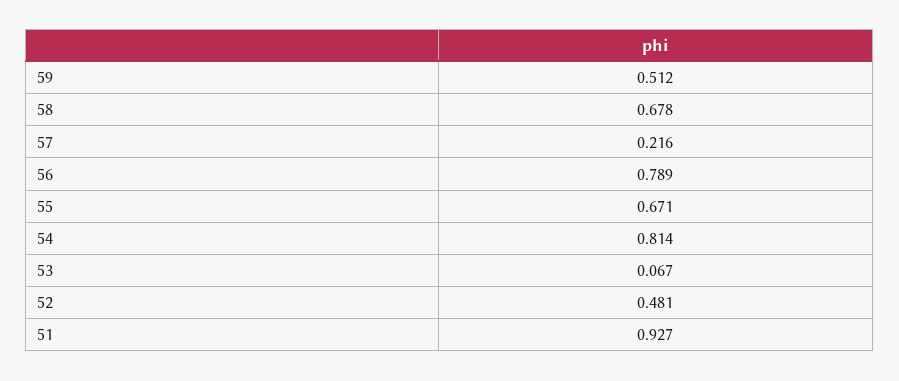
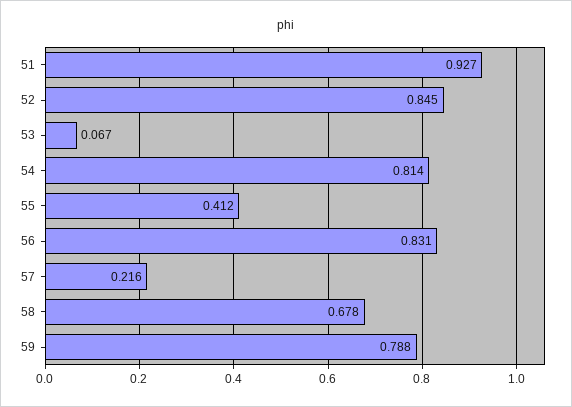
  {
-   "59": 0.512,
+   "59": 0.788,
    "58": 0.678,
    "57": 0.216,
-   "56": 0.789,
+   "56": 0.831,
-   "55": 0.671,
+   "55": 0.412,
    "54": 0.814,
    "53": 0.067,
-   "52": 0.481,
+   "52": 0.845,
    "51": 0.927
  }

